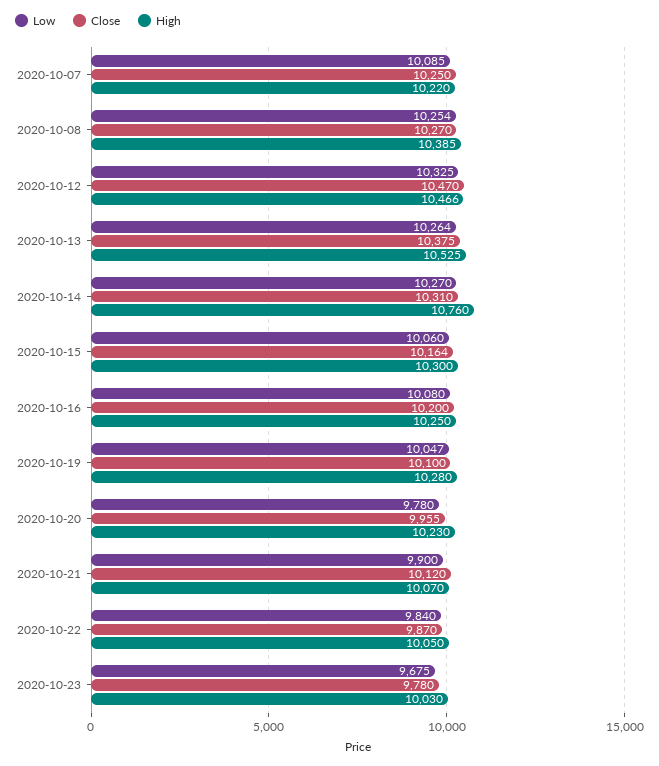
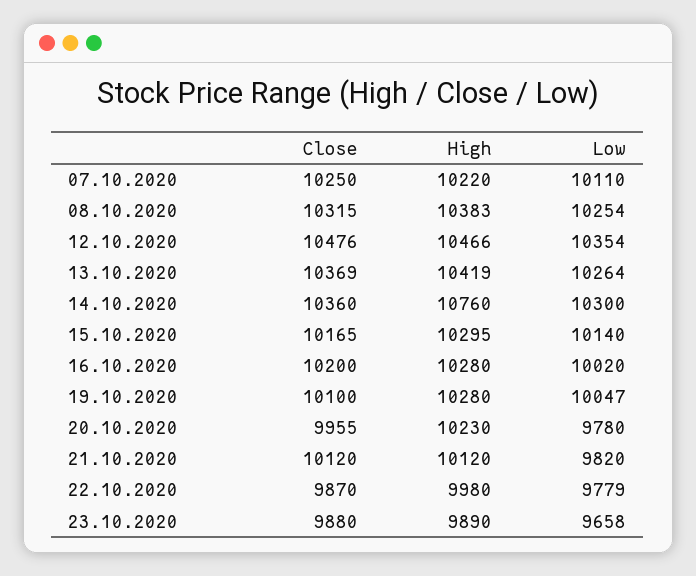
  {
    "Low": {
-     "2020-10-07": 10085,
+     "2020-10-07": 10110,
      "2020-10-08": 10254,
-     "2020-10-12": 10325,
+     "2020-10-12": 10354,
      "2020-10-13": 10264,
-     "2020-10-14": 10270,
+     "2020-10-14": 10300,
-     "2020-10-15": 10060,
+     "2020-10-15": 10140,
-     "2020-10-16": 10080,
+     "2020-10-16": 10020,
      "2020-10-19": 10047,
      "2020-10-20": 9780,
-     "2020-10-21": 9900,
+     "2020-10-21": 9820,
-     "2020-10-22": 9840,
+     "2020-10-22": 9779,
-     "2020-10-23": 9675
+     "2020-10-23": 9658
    },
    "Close": {
      "2020-10-07": 10250,
-     "2020-10-08": 10270,
+     "2020-10-08": 10315,
-     "2020-10-12": 10470,
+     "2020-10-12": 10476,
-     "2020-10-13": 10375,
+     "2020-10-13": 10369,
-     "2020-10-14": 10310,
+     "2020-10-14": 10360,
-     "2020-10-15": 10164,
+     "2020-10-15": 10165,
      "2020-10-16": 10200,
      "2020-10-19": 10100,
      "2020-10-20": 9955,
      "2020-10-21": 10120,
      "2020-10-22": 9870,
-     "2020-10-23": 9780
+     "2020-10-23": 9880
    },
    "High": {
      "2020-10-07": 10220,
-     "2020-10-08": 10385,
+     "2020-10-08": 10383,
      "2020-10-12": 10466,
-     "2020-10-13": 10525,
+     "2020-10-13": 10419,
      "2020-10-14": 10760,
-     "2020-10-15": 10300,
+     "2020-10-15": 10295,
-     "2020-10-16": 10250,
+     "2020-10-16": 10280,
      "2020-10-19": 10280,
      "2020-10-20": 10230,
-     "2020-10-21": 10070,
+     "2020-10-21": 10120,
-     "2020-10-22": 10050,
+     "2020-10-22": 9980,
-     "2020-10-23": 10030
+     "2020-10-23": 9890
    }
  }

